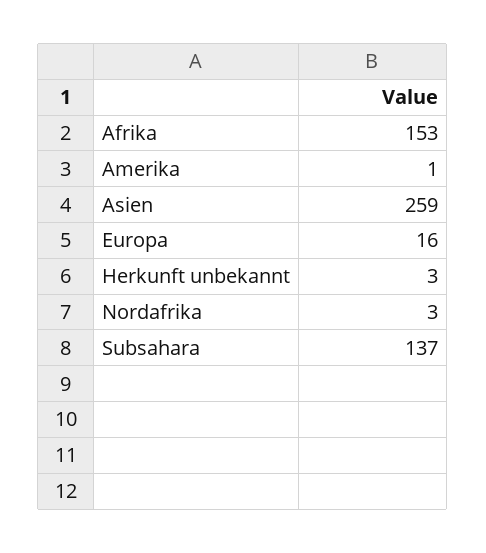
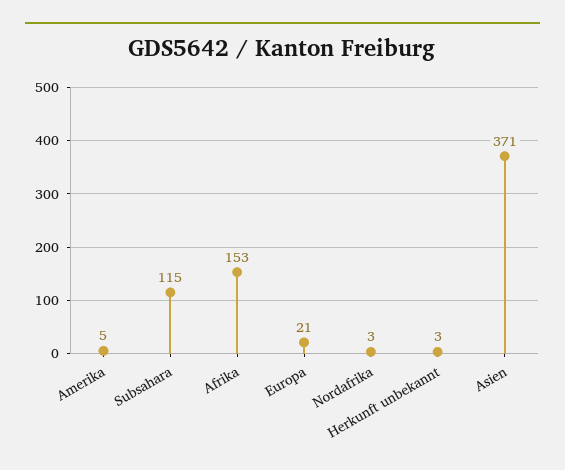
  {
    "Afrika": 153,
-   "Amerika": 1,
+   "Amerika": 5,
-   "Asien": 259,
+   "Asien": 371,
-   "Europa": 16,
+   "Europa": 21,
    "Herkunft unbekannt": 3,
    "Nordafrika": 3,
-   "Subsahara": 137
+   "Subsahara": 115
  }

